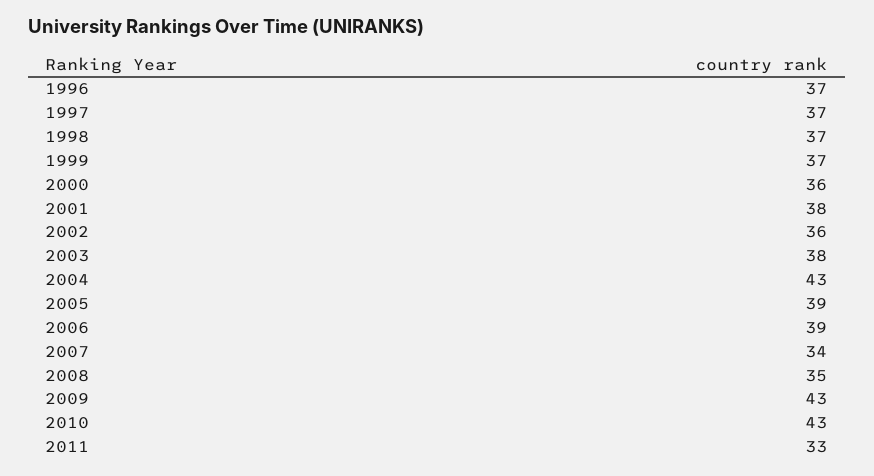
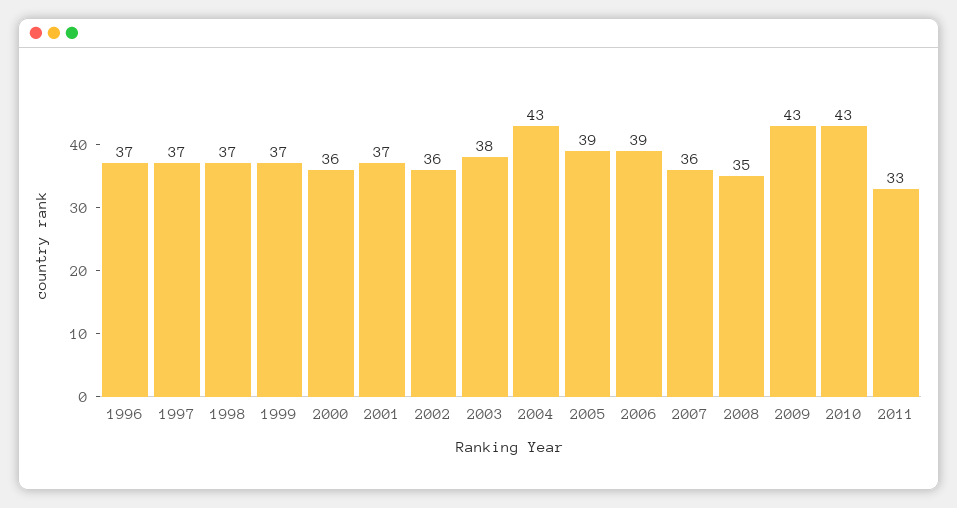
  {
    "1996": 37,
    "1997": 37,
    "1998": 37,
    "1999": 37,
    "2000": 36,
-   "2001": 38,
+   "2001": 37,
    "2002": 36,
    "2003": 38,
    "2004": 43,
    "2005": 39,
    "2006": 39,
-   "2007": 34,
+   "2007": 36,
    "2008": 35,
    "2009": 43,
    "2010": 43,
    "2011": 33
  }

